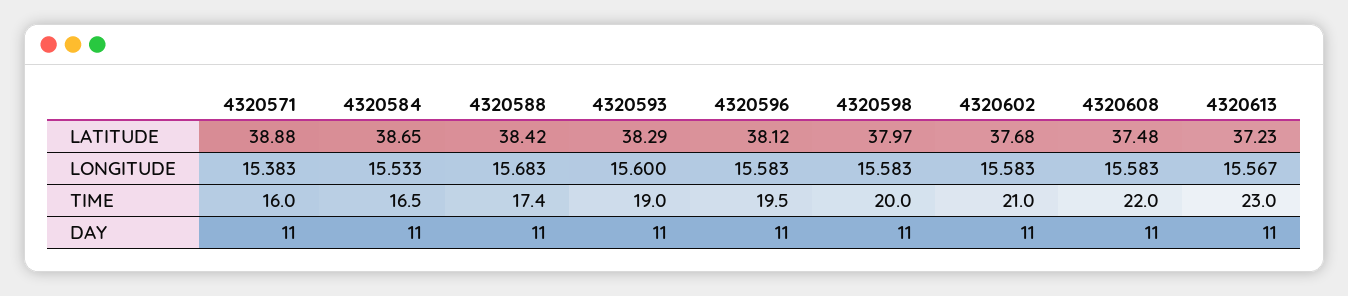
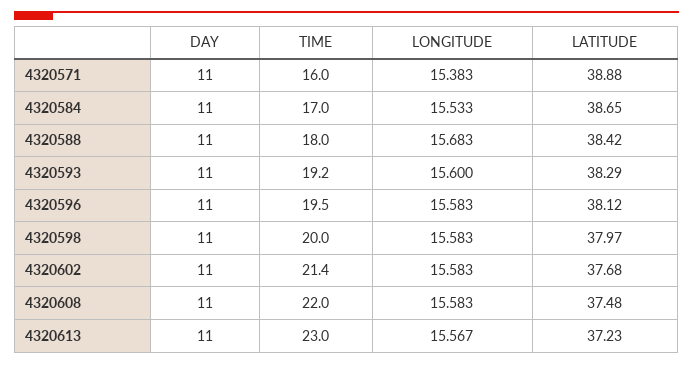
  {
    "4320571": {
      "LATITUDE": 38.88,
      "LONGITUDE": 15.383,
      "TIME": 16,
      "DAY": 11
    },
    "4320584": {
      "LATITUDE": 38.65,
      "LONGITUDE": 15.533,
-     "TIME": 16.5,
+     "TIME": 17,
      "DAY": 11
    },
    "4320588": {
      "LATITUDE": 38.42,
      "LONGITUDE": 15.683,
-     "TIME": 17.4,
+     "TIME": 18,
      "DAY": 11
    },
    "4320593": {
      "LATITUDE": 38.29,
      "LONGITUDE": 15.6,
-     "TIME": 19,
+     "TIME": 19.2,
      "DAY": 11
    },
    "4320596": {
      "LATITUDE": 38.12,
      "LONGITUDE": 15.583,
      "TIME": 19.5,
      "DAY": 11
    },
    "4320598": {
      "LATITUDE": 37.97,
      "LONGITUDE": 15.583,
      "TIME": 20,
      "DAY": 11
    },
    "4320602": {
      "LATITUDE": 37.68,
      "LONGITUDE": 15.583,
-     "TIME": 21,
+     "TIME": 21.4,
      "DAY": 11
    },
    "4320608": {
      "LATITUDE": 37.48,
      "LONGITUDE": 15.583,
      "TIME": 22,
      "DAY": 11
    },
    "4320613": {
      "LATITUDE": 37.23,
      "LONGITUDE": 15.567,
      "TIME": 23,
      "DAY": 11
    }
  }

